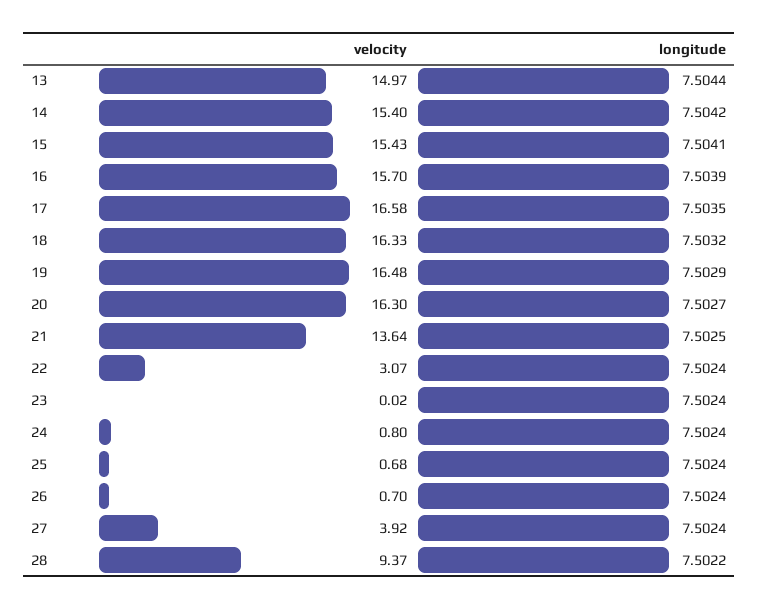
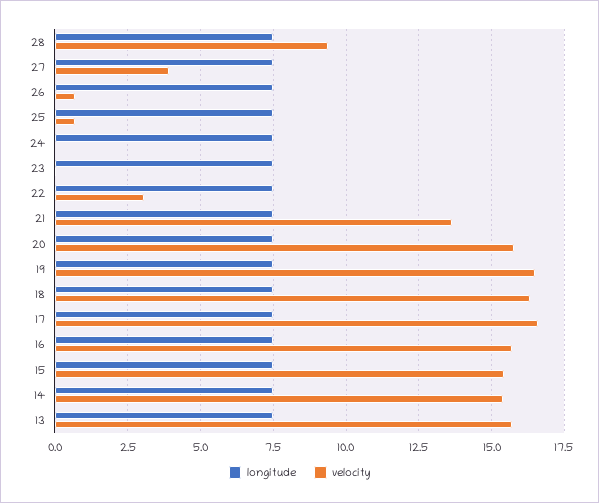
  {
    "velocity": {
-     "13": 14.97,
+     "13": 15.75,
      "14": 15.4,
      "15": 15.43,
      "16": 15.7,
      "17": 16.58,
      "18": 16.33,
      "19": 16.48,
-     "20": 16.3,
+     "20": 15.75,
      "21": 13.64,
      "22": 3.07,
      "23": 0.02,
-     "24": 0.8,
+     "24": 0,
      "25": 0.68,
      "26": 0.7,
      "27": 3.92,
      "28": 9.37
    },
    "longitude": {
      "13": 7.5044,
      "14": 7.5042,
      "15": 7.5041,
      "16": 7.5039,
      "17": 7.5035,
      "18": 7.5032,
      "19": 7.5029,
      "20": 7.5027,
      "21": 7.5025,
      "22": 7.5024,
      "23": 7.5024,
      "24": 7.5024,
      "25": 7.5024,
      "26": 7.5024,
      "27": 7.5024,
      "28": 7.5022
    }
  }

